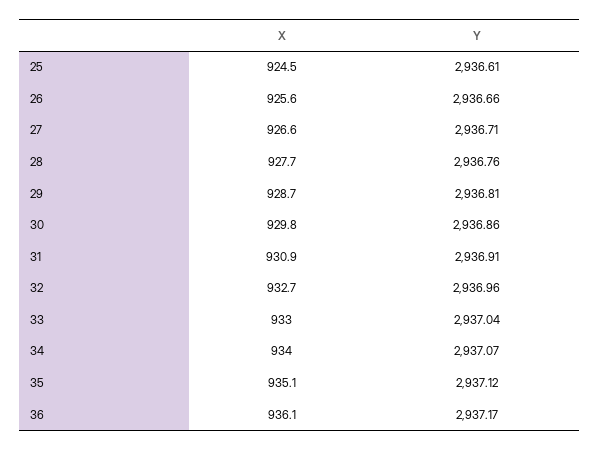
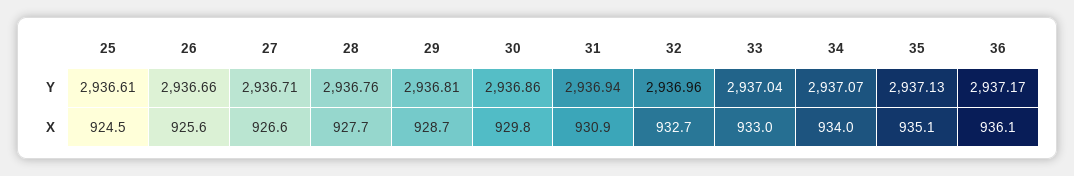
  {
    "X": {
      "25": 924.5,
      "26": 925.6,
      "27": 926.6,
      "28": 927.7,
      "29": 928.7,
      "30": 929.8,
      "31": 930.9,
      "32": 932.7,
      "33": 933,
      "34": 934,
      "35": 935.1,
      "36": 936.1
    },
    "Y": {
      "25": 2936.61,
      "26": 2936.66,
      "27": 2936.71,
      "28": 2936.76,
      "29": 2936.81,
      "30": 2936.86,
-     "31": 2936.91,
+     "31": 2936.94,
      "32": 2936.96,
      "33": 2937.04,
      "34": 2937.07,
-     "35": 2937.12,
+     "35": 2937.13,
      "36": 2937.17
    }
  }

